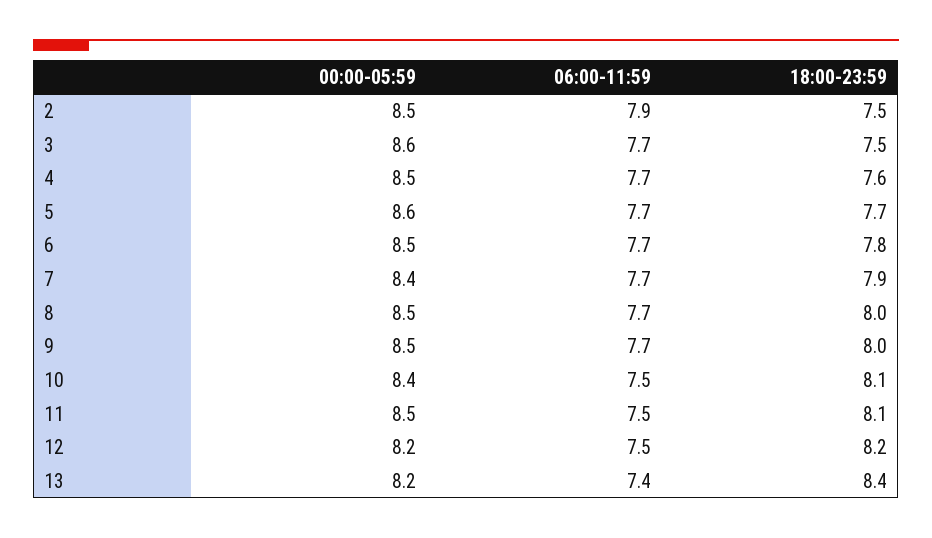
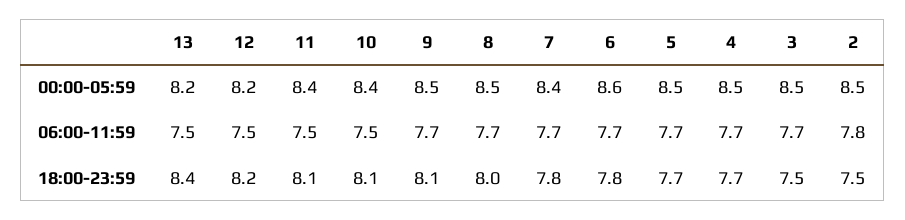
  {
    "00:00-05:59": {
      "2": 8.5,
-     "3": 8.6,
+     "3": 8.5,
      "4": 8.5,
-     "5": 8.6,
+     "5": 8.5,
-     "6": 8.5,
+     "6": 8.6,
      "7": 8.4,
      "8": 8.5,
      "9": 8.5,
      "10": 8.4,
-     "11": 8.5,
+     "11": 8.4,
      "12": 8.2,
      "13": 8.2
    },
    "06:00-11:59": {
-     "2": 7.9,
+     "2": 7.8,
      "3": 7.7,
      "4": 7.7,
      "5": 7.7,
      "6": 7.7,
      "7": 7.7,
      "8": 7.7,
      "9": 7.7,
      "10": 7.5,
      "11": 7.5,
      "12": 7.5,
-     "13": 7.4
+     "13": 7.5
    },
    "18:00-23:59": {
      "2": 7.5,
      "3": 7.5,
-     "4": 7.6,
+     "4": 7.7,
      "5": 7.7,
      "6": 7.8,
-     "7": 7.9,
+     "7": 7.8,
      "8": 8,
-     "9": 8,
+     "9": 8.1,
      "10": 8.1,
      "11": 8.1,
      "12": 8.2,
      "13": 8.4
    }
  }

